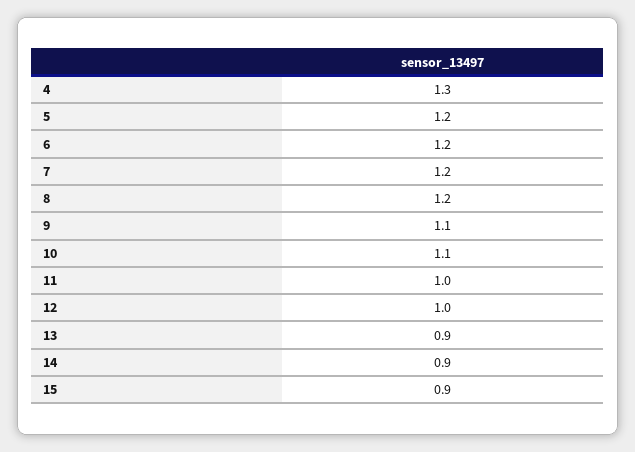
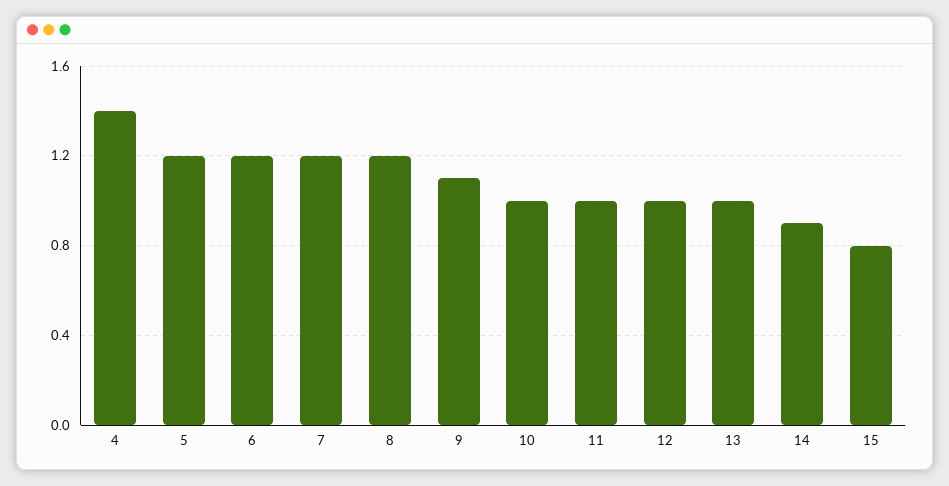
  {
-   "4": 1.3,
+   "4": 1.4,
    "5": 1.2,
    "6": 1.2,
    "7": 1.2,
    "8": 1.2,
    "9": 1.1,
-   "10": 1.1,
+   "10": 1,
    "11": 1,
    "12": 1,
-   "13": 0.9,
+   "13": 1,
    "14": 0.9,
-   "15": 0.9
+   "15": 0.8
  }

